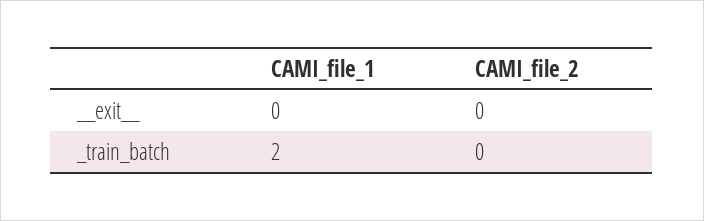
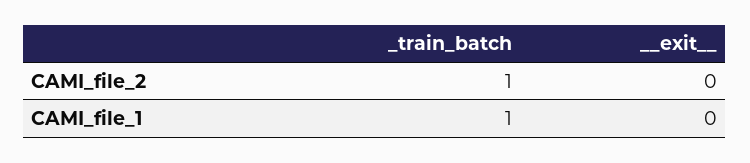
  {
    "CAMI_file_1": {
      "__exit__": 0,
-     "_train_batch": 2
+     "_train_batch": 1
    },
    "CAMI_file_2": {
      "__exit__": 0,
-     "_train_batch": 0
+     "_train_batch": 1
    }
  }

